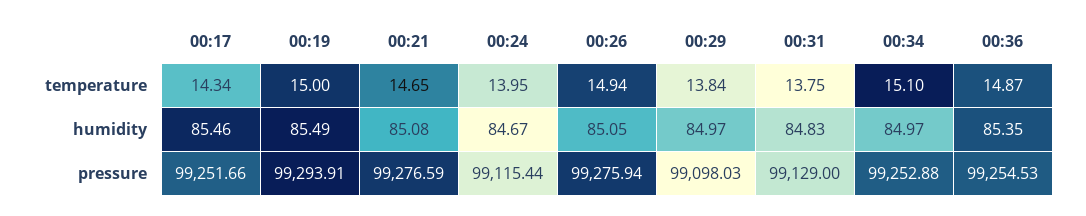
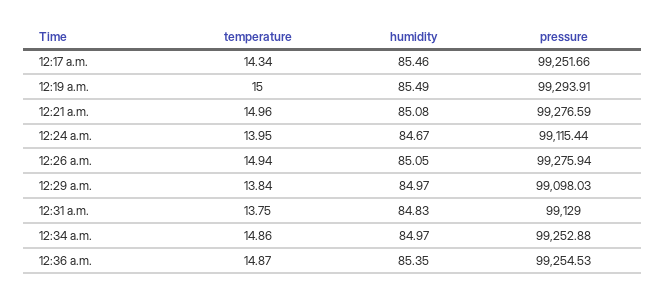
  {
    "00:17": {
      "temperature": 14.34,
      "humidity": 85.46,
      "pressure": 99251.66
    },
    "00:19": {
      "temperature": 15,
      "humidity": 85.49,
      "pressure": 99293.91
    },
    "00:21": {
-     "temperature": 14.65,
+     "temperature": 14.96,
      "humidity": 85.08,
      "pressure": 99276.59
    },
    "00:24": {
      "temperature": 13.95,
      "humidity": 84.67,
      "pressure": 99115.44
    },
    "00:26": {
      "temperature": 14.94,
      "humidity": 85.05,
      "pressure": 99275.94
    },
    "00:29": {
      "temperature": 13.84,
      "humidity": 84.97,
      "pressure": 99098.03
    },
    "00:31": {
      "temperature": 13.75,
      "humidity": 84.83,
      "pressure": 99129
    },
    "00:34": {
-     "temperature": 15.1,
+     "temperature": 14.86,
      "humidity": 84.97,
      "pressure": 99252.88
    },
    "00:36": {
      "temperature": 14.87,
      "humidity": 85.35,
      "pressure": 99254.53
    }
  }

